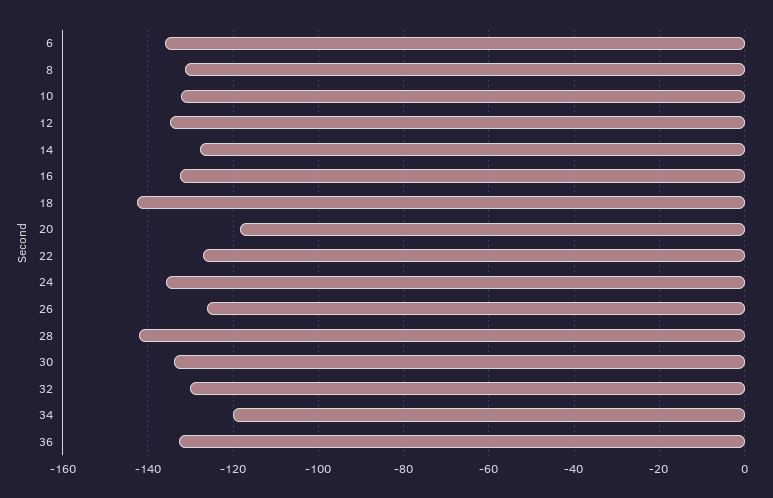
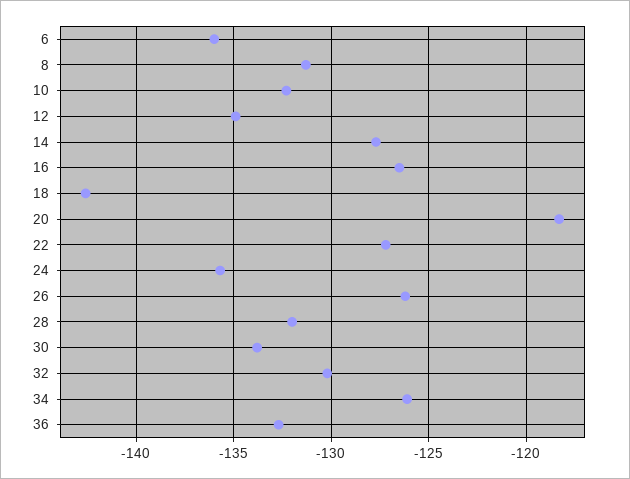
  {
    "6": -136,
    "8": -131.5,
    "10": -132.5,
    "12": -135,
    "14": -127.5,
-   "16": -132,
+   "16": -126.5,
    "18": -142.5,
    "20": -118.5,
    "22": -127,
    "24": -135.5,
    "26": -126,
-   "28": -142,
+   "28": -132,
    "30": -134,
    "32": -130,
-   "34": -120,
+   "34": -126,
    "36": -132.5
  }

